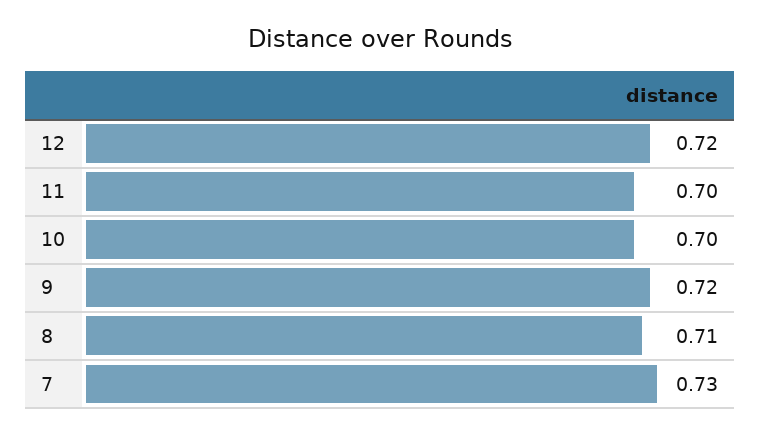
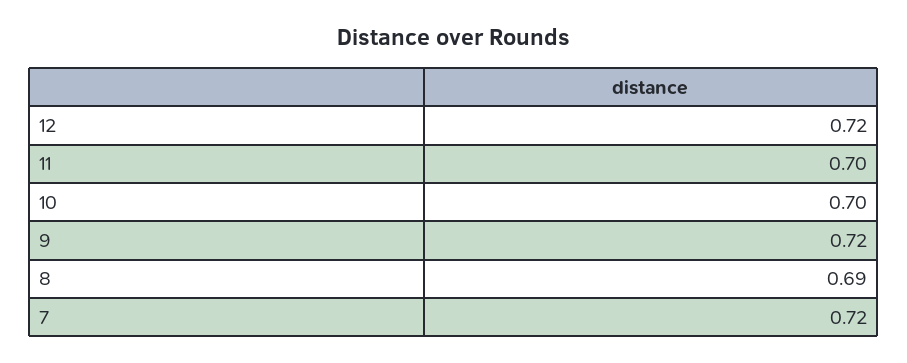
  {
    "12": 0.72,
    "11": 0.7,
    "10": 0.7,
    "9": 0.72,
-   "8": 0.71,
+   "8": 0.69,
-   "7": 0.73
+   "7": 0.72
  }

